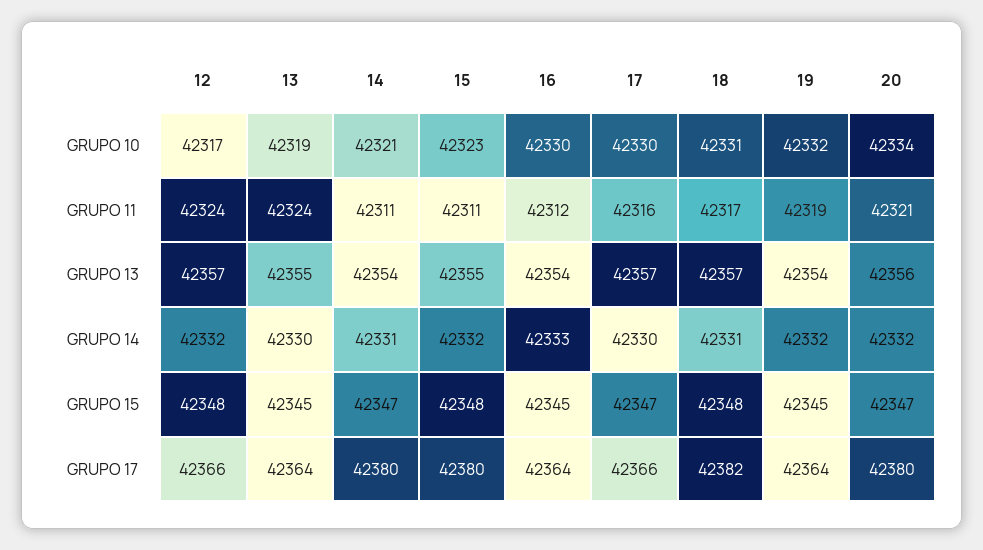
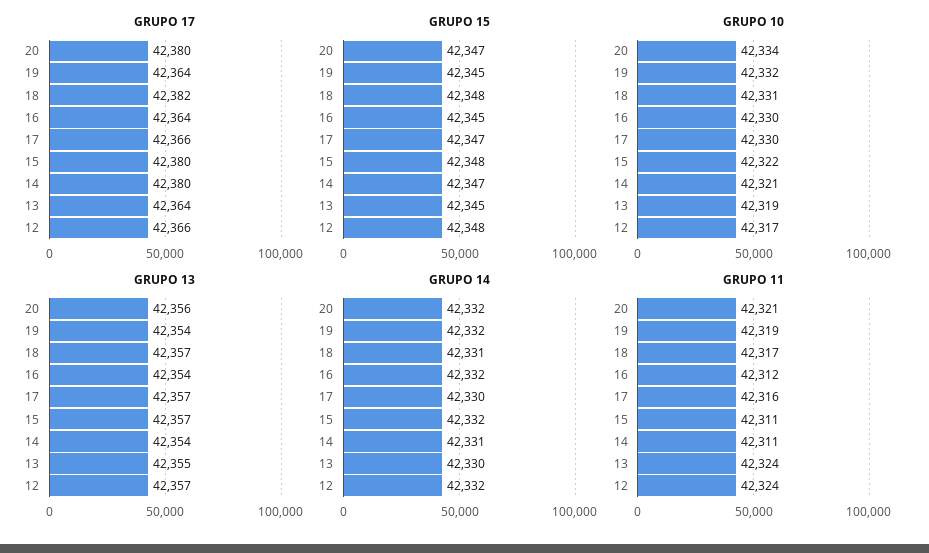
  {
    "GRUPO 10": {
      "12": 42317,
      "13": 42319,
      "14": 42321,
-     "15": 42323,
+     "15": 42322,
      "16": 42330,
      "17": 42330,
      "18": 42331,
      "19": 42332,
      "20": 42334
    },
    "GRUPO 11": {
      "12": 42324,
      "13": 42324,
      "14": 42311,
      "15": 42311,
      "16": 42312,
      "17": 42316,
      "18": 42317,
      "19": 42319,
      "20": 42321
    },
    "GRUPO 13": {
      "12": 42357,
      "13": 42355,
      "14": 42354,
-     "15": 42355,
+     "15": 42357,
      "16": 42354,
      "17": 42357,
      "18": 42357,
      "19": 42354,
      "20": 42356
    },
    "GRUPO 14": {
      "12": 42332,
      "13": 42330,
      "14": 42331,
      "15": 42332,
-     "16": 42333,
+     "16": 42332,
      "17": 42330,
      "18": 42331,
      "19": 42332,
      "20": 42332
    },
    "GRUPO 15": {
      "12": 42348,
      "13": 42345,
      "14": 42347,
      "15": 42348,
      "16": 42345,
      "17": 42347,
      "18": 42348,
      "19": 42345,
      "20": 42347
    },
    "GRUPO 17": {
      "12": 42366,
      "13": 42364,
      "14": 42380,
      "15": 42380,
      "16": 42364,
      "17": 42366,
      "18": 42382,
      "19": 42364,
      "20": 42380
    }
  }

